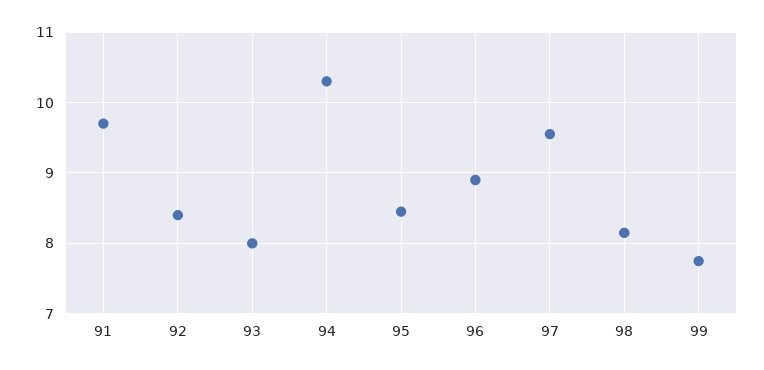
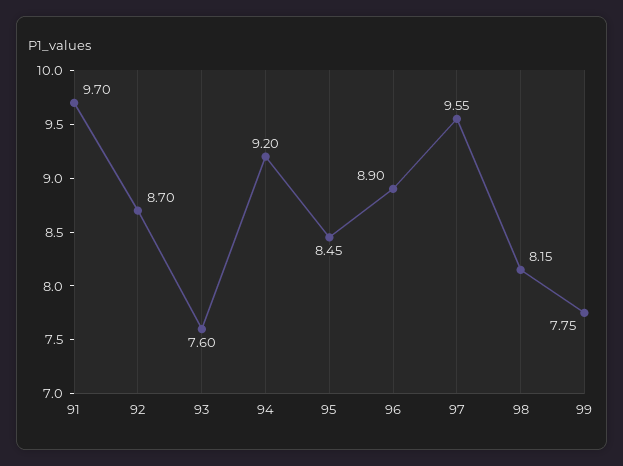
  {
    "91": 9.7,
-   "92": 8.4,
+   "92": 8.7,
-   "93": 8,
+   "93": 7.6,
-   "94": 10.3,
+   "94": 9.2,
    "95": 8.45,
    "96": 8.9,
    "97": 9.55,
    "98": 8.15,
    "99": 7.75
  }

